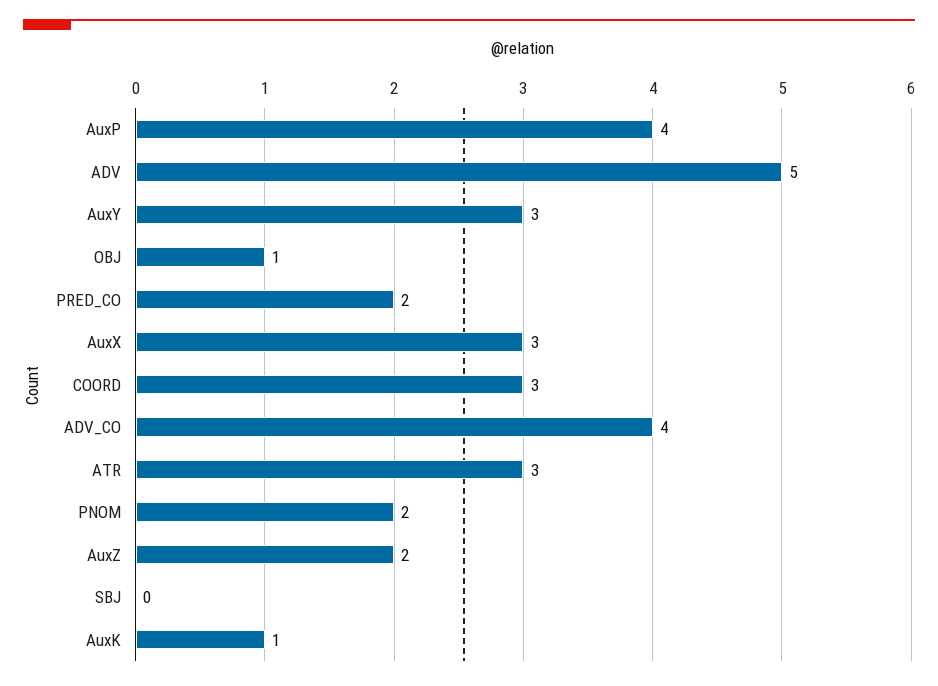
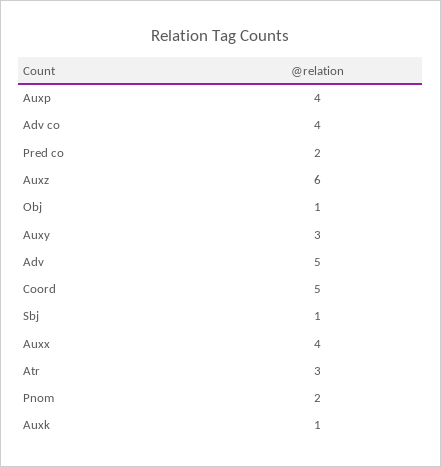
  {
    "AuxP": 4,
    "ADV": 5,
    "AuxY": 3,
    "OBJ": 1,
    "PRED_CO": 2,
-   "AuxX": 3,
+   "AuxX": 4,
-   "COORD": 3,
+   "COORD": 5,
    "ADV_CO": 4,
    "ATR": 3,
    "PNOM": 2,
-   "AuxZ": 2,
+   "AuxZ": 6,
-   "SBJ": 0,
+   "SBJ": 1,
    "AuxK": 1
  }

